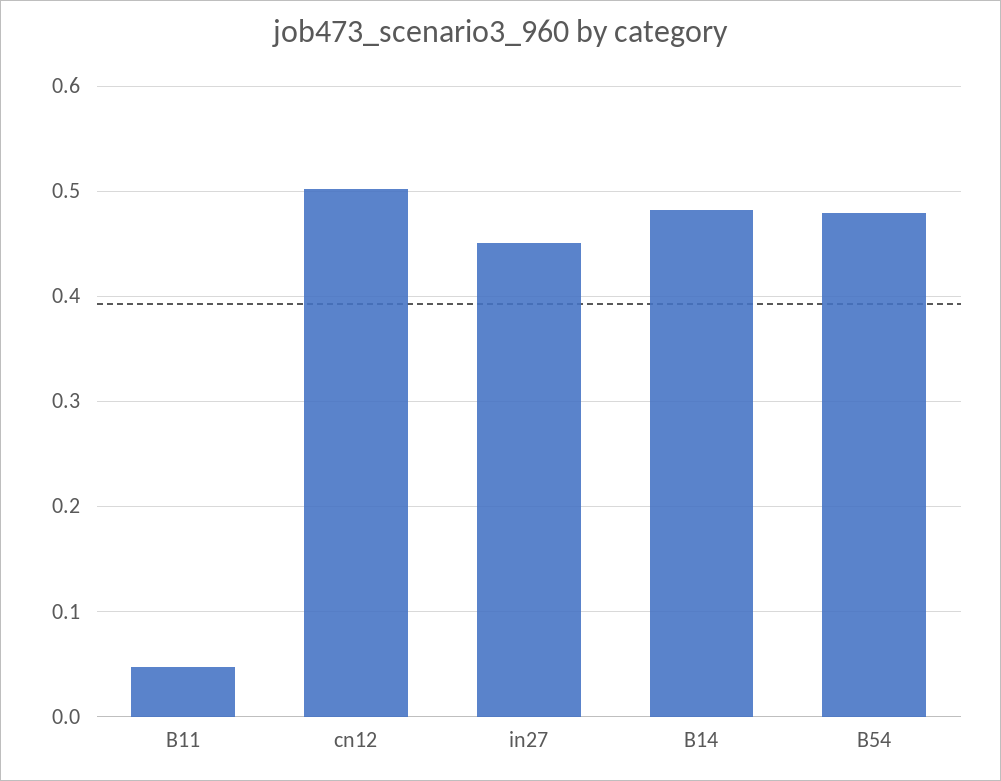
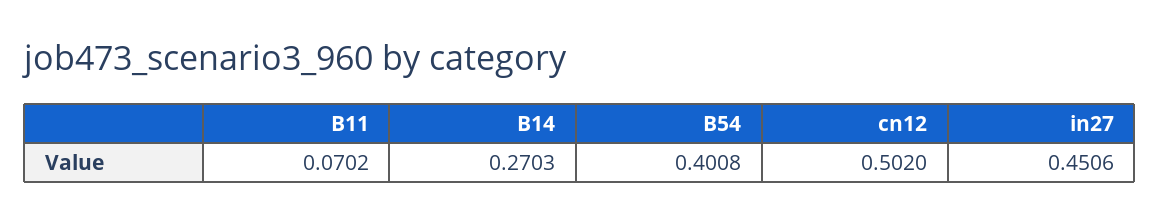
  {
-   "B11": 0.05,
+   "B11": 0.0702,
    "cn12": 0.502,
    "in27": 0.4506,
-   "B14": 0.48,
+   "B14": 0.2703,
-   "B54": 0.48
+   "B54": 0.4008
  }

